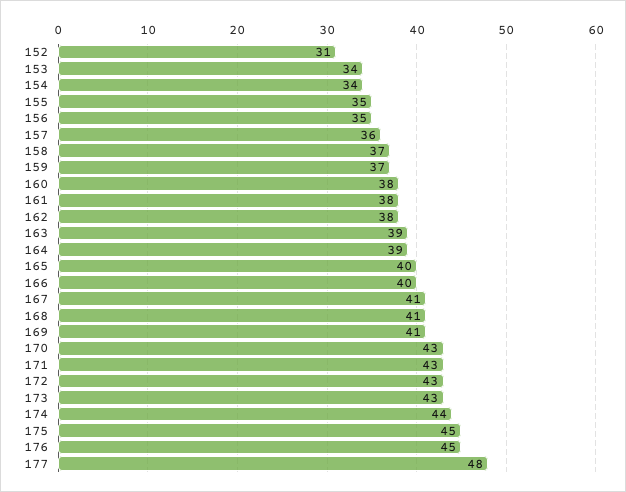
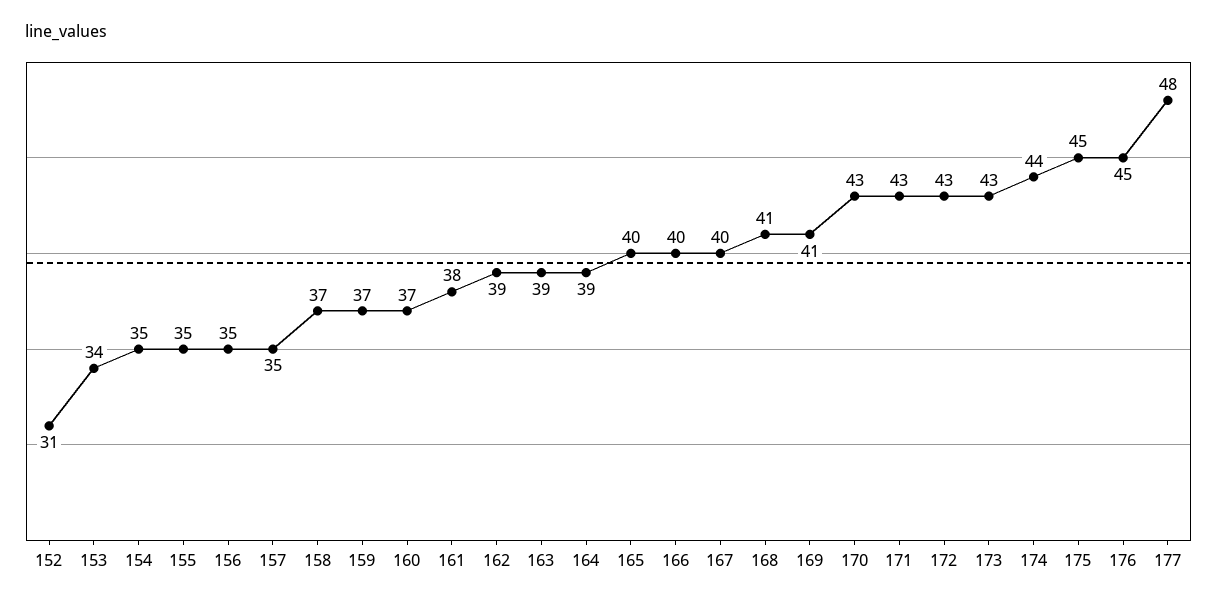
  {
    "152": 31,
    "153": 34,
-   "154": 34,
+   "154": 35,
    "155": 35,
    "156": 35,
-   "157": 36,
+   "157": 35,
    "158": 37,
    "159": 37,
-   "160": 38,
+   "160": 37,
    "161": 38,
-   "162": 38,
+   "162": 39,
    "163": 39,
    "164": 39,
    "165": 40,
    "166": 40,
-   "167": 41,
+   "167": 40,
    "168": 41,
    "169": 41,
    "170": 43,
    "171": 43,
    "172": 43,
    "173": 43,
    "174": 44,
    "175": 45,
    "176": 45,
    "177": 48
  }

